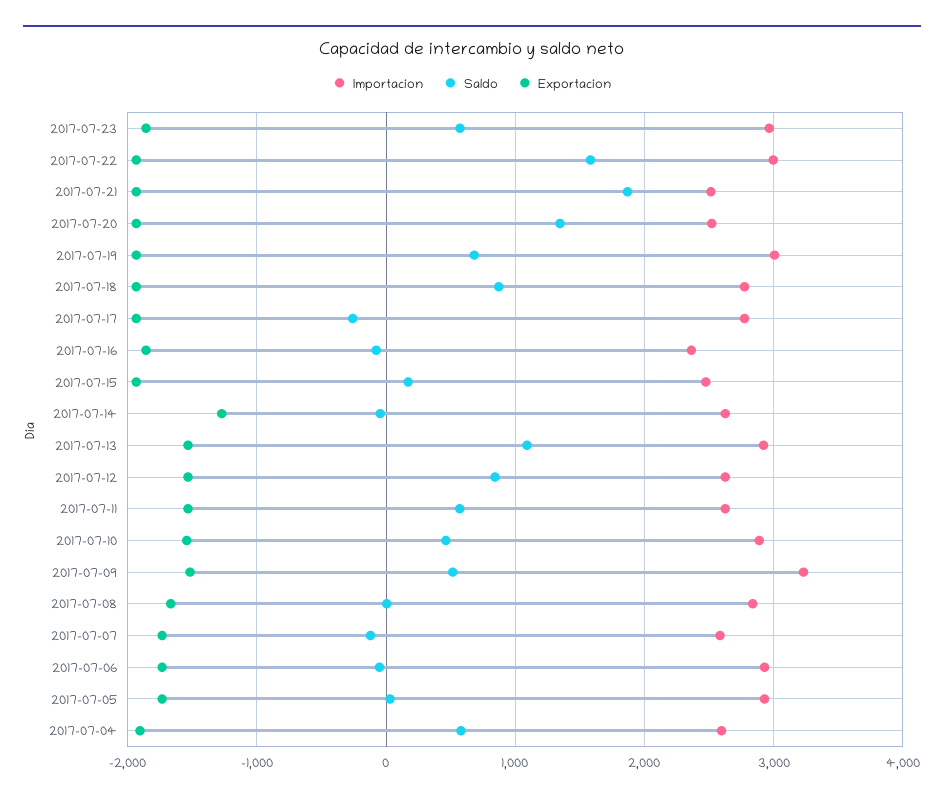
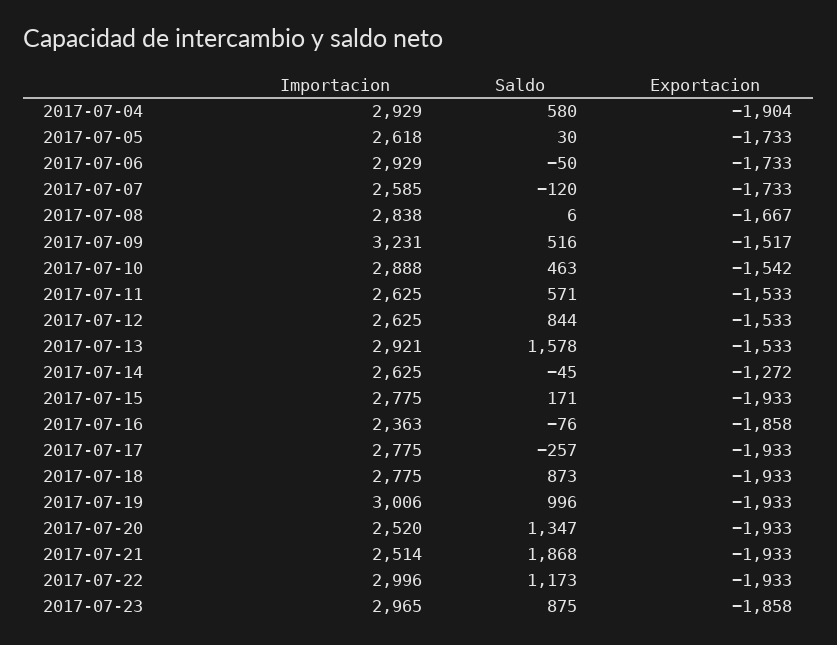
  {
    "Importacion": {
      "2017-07-23": 2965,
      "2017-07-22": 2996,
      "2017-07-21": 2514,
      "2017-07-20": 2520,
      "2017-07-19": 3006,
      "2017-07-18": 2775,
      "2017-07-17": 2775,
      "2017-07-16": 2363,
-     "2017-07-15": 2500,
+     "2017-07-15": 2775,
      "2017-07-14": 2625,
      "2017-07-13": 2921,
      "2017-07-12": 2625,
      "2017-07-11": 2625,
      "2017-07-10": 2888,
      "2017-07-09": 3231,
      "2017-07-08": 2838,
      "2017-07-07": 2585,
      "2017-07-06": 2929,
-     "2017-07-05": 2900,
+     "2017-07-05": 2618,
-     "2017-07-04": 2600
+     "2017-07-04": 2929
    },
    "Saldo": {
-     "2017-07-23": 600,
+     "2017-07-23": 875,
-     "2017-07-22": 1600,
+     "2017-07-22": 1173,
      "2017-07-21": 1868,
      "2017-07-20": 1347,
-     "2017-07-19": 700,
+     "2017-07-19": 996,
      "2017-07-18": 873,
      "2017-07-17": -257,
      "2017-07-16": -76,
      "2017-07-15": 171,
      "2017-07-14": -45,
-     "2017-07-13": 1100,
+     "2017-07-13": 1578,
      "2017-07-12": 844,
      "2017-07-11": 571,
      "2017-07-10": 463,
      "2017-07-09": 516,
      "2017-07-08": 6,
      "2017-07-07": -120,
      "2017-07-06": -50,
      "2017-07-05": 30,
      "2017-07-04": 580
    },
    "Exportacion": {
      "2017-07-23": -1858,
      "2017-07-22": -1933,
      "2017-07-21": -1933,
      "2017-07-20": -1933,
      "2017-07-19": -1933,
      "2017-07-18": -1933,
      "2017-07-17": -1933,
      "2017-07-16": -1858,
      "2017-07-15": -1933,
      "2017-07-14": -1272,
      "2017-07-13": -1533,
      "2017-07-12": -1533,
      "2017-07-11": -1533,
      "2017-07-10": -1542,
      "2017-07-09": -1517,
      "2017-07-08": -1667,
      "2017-07-07": -1733,
      "2017-07-06": -1733,
      "2017-07-05": -1733,
      "2017-07-04": -1904
    }
  }

